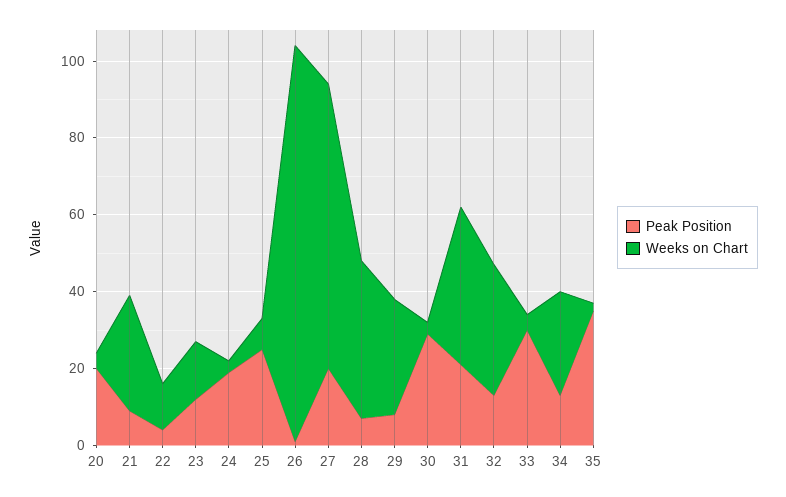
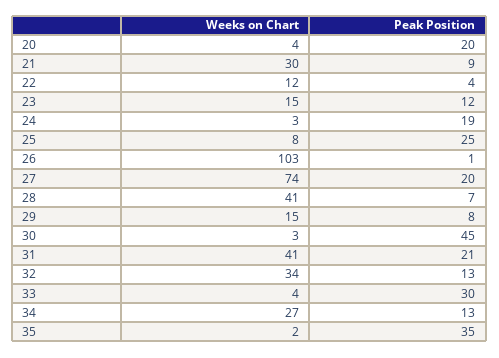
  {
    "Peak Position": {
      "20": 20,
      "21": 9,
      "22": 4,
      "23": 12,
      "24": 19,
      "25": 25,
      "26": 1,
      "27": 20,
      "28": 7,
      "29": 8,
-     "30": 30,
+     "30": 45,
      "31": 21,
      "32": 13,
      "33": 30,
      "34": 13,
      "35": 35
    },
    "Weeks on Chart": {
      "20": 4,
      "21": 30,
      "22": 12,
      "23": 15,
      "24": 3,
      "25": 8,
      "26": 103,
      "27": 74,
      "28": 41,
-     "29": 30,
+     "29": 15,
      "30": 3,
      "31": 41,
      "32": 34,
      "33": 4,
      "34": 27,
      "35": 2
    }
  }

